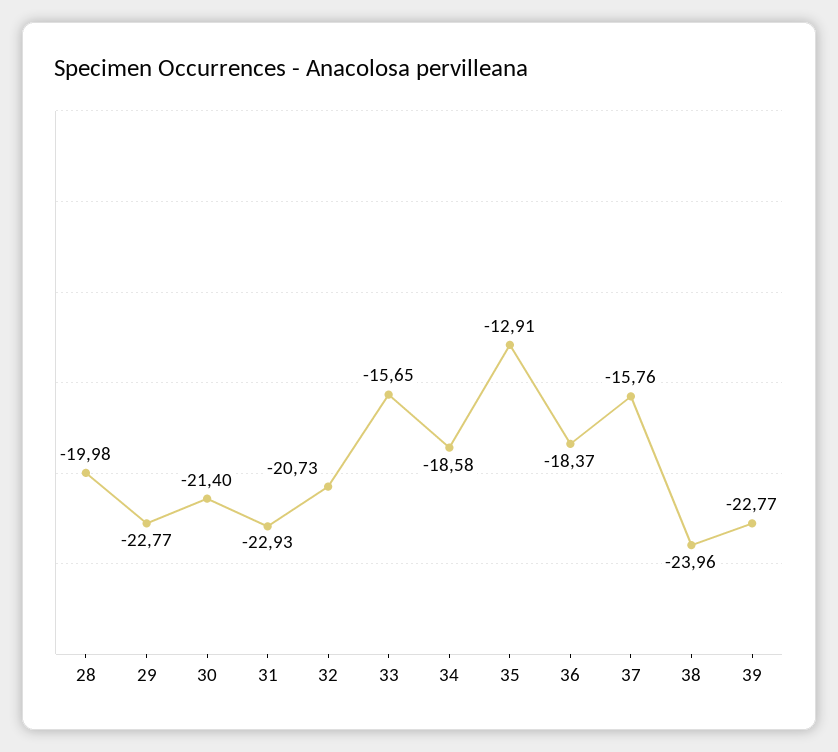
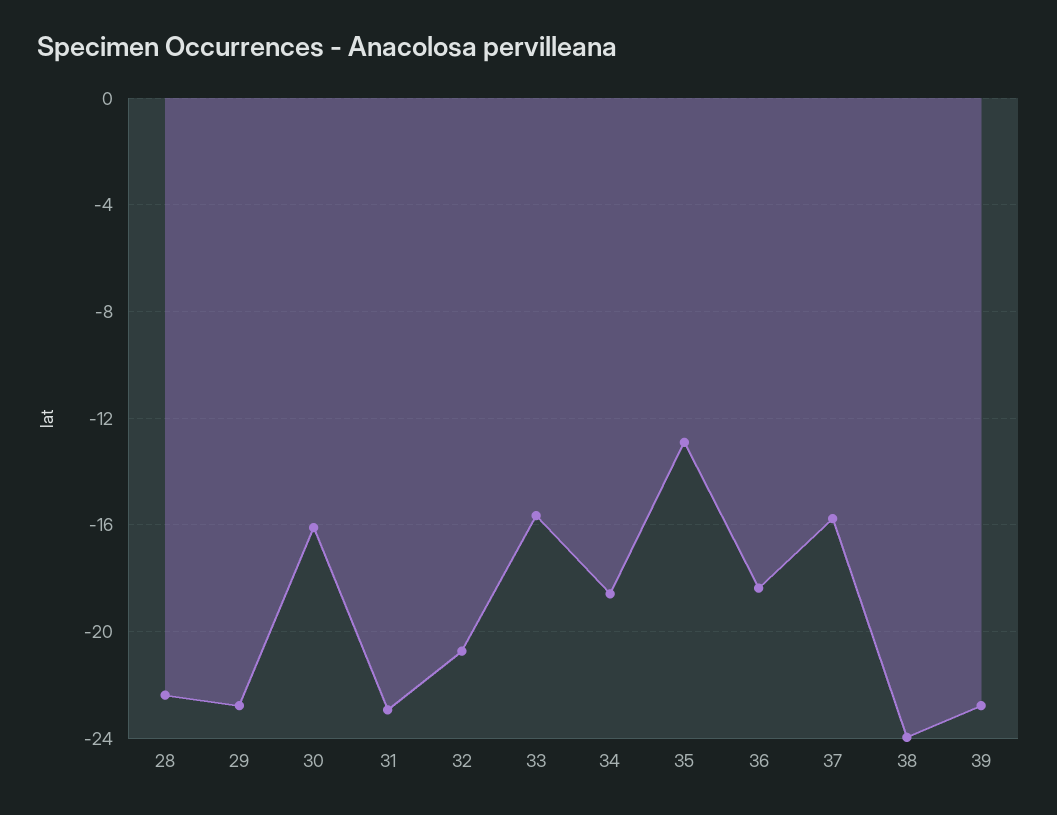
  {
-   "28": -19.98,
+   "28": -22.5,
    "29": -22.77,
-   "30": -21.4,
+   "30": -16,
    "31": -22.93,
    "32": -20.73,
    "33": -15.65,
    "34": -18.58,
    "35": -12.91,
    "36": -18.37,
    "37": -15.76,
    "38": -23.96,
    "39": -22.77
  }

